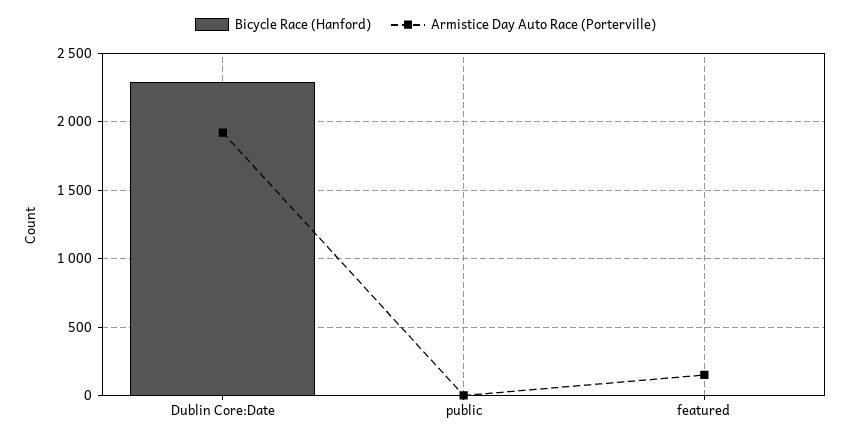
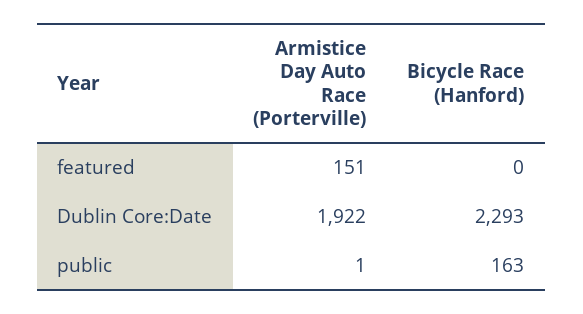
  {
    "Bicycle Race (Hanford)": {
      "Dublin Core:Date": 2293,
-     "public": 0,
+     "public": 163,
      "featured": 0
    },
    "Armistice Day Auto Race (Porterville)": {
      "Dublin Core:Date": 1922,
      "public": 1,
      "featured": 151
    }
  }

